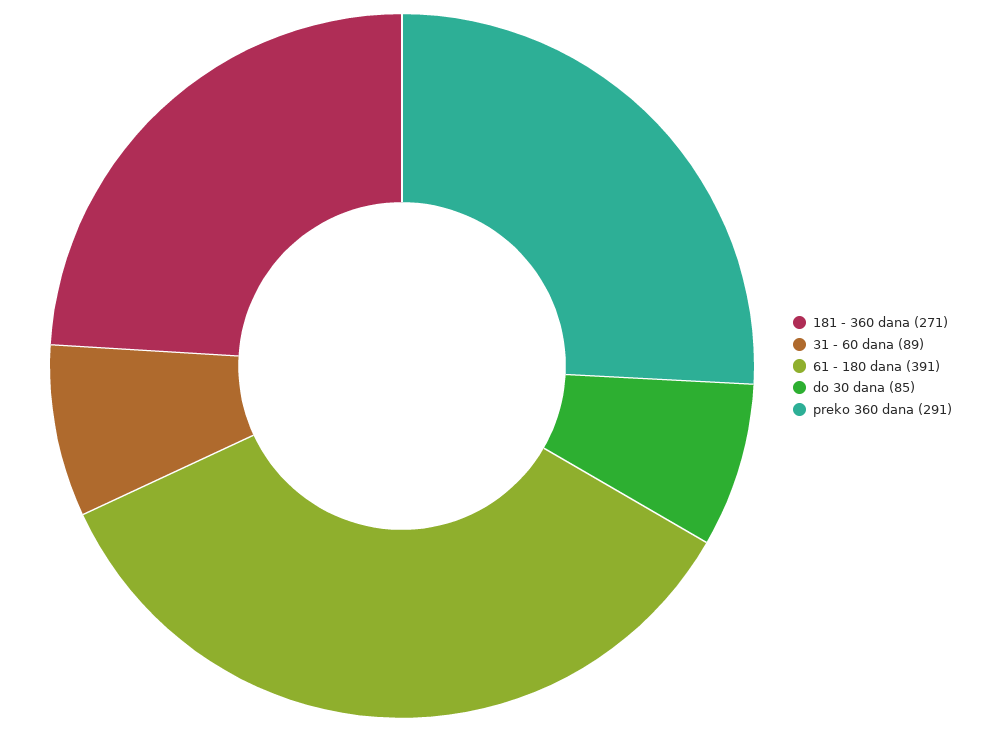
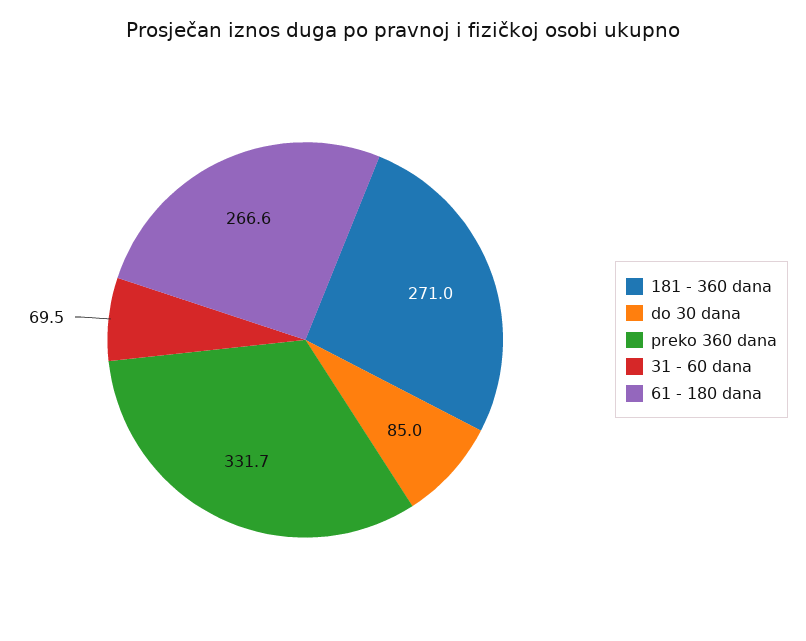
  {
    "181 - 360 dana": 271,
-   "31 - 60 dana": 89,
+   "31 - 60 dana": 69.5,
-   "61 - 180 dana": 391,
+   "61 - 180 dana": 266.6,
    "do 30 dana": 85,
-   "preko 360 dana": 291
+   "preko 360 dana": 331.7
  }

